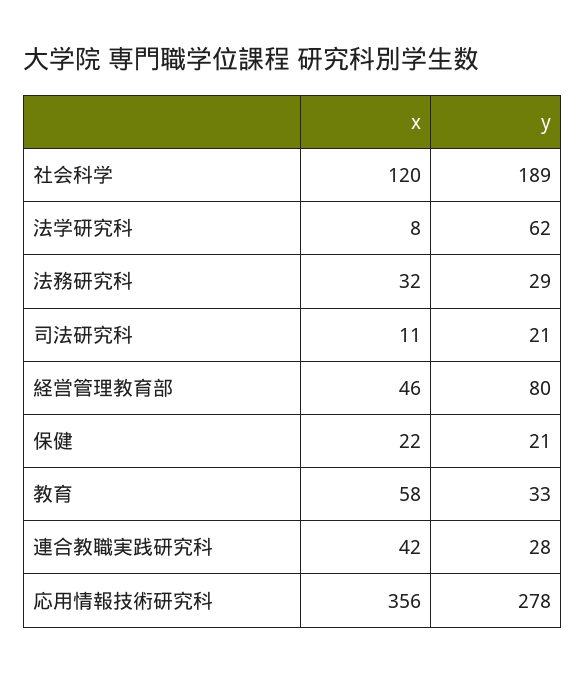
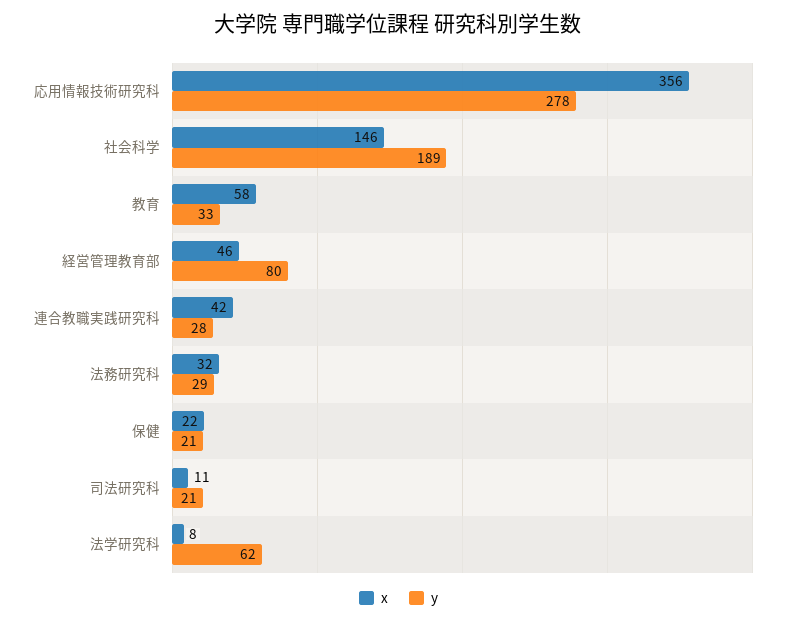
  {
    "x": {
-     "社会科学": 120,
+     "社会科学": 146,
      "法学研究科": 8,
      "法務研究科": 32,
      "司法研究科": 11,
      "経営管理教育部": 46,
      "保健": 22,
      "教育": 58,
      "連合教職実践研究科": 42,
      "応用情報技術研究科": 356
    },
    "y": {
      "社会科学": 189,
      "法学研究科": 62,
      "法務研究科": 29,
      "司法研究科": 21,
      "経営管理教育部": 80,
      "保健": 21,
      "教育": 33,
      "連合教職実践研究科": 28,
      "応用情報技術研究科": 278
    }
  }

